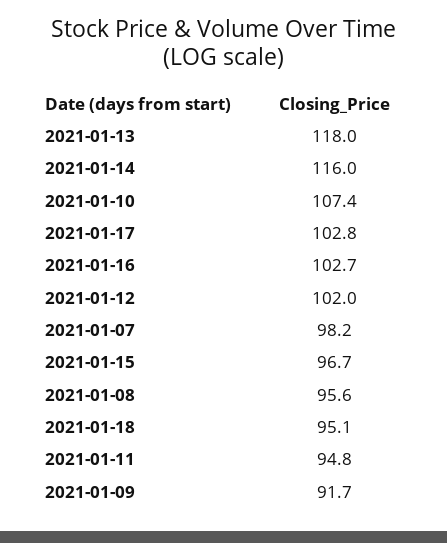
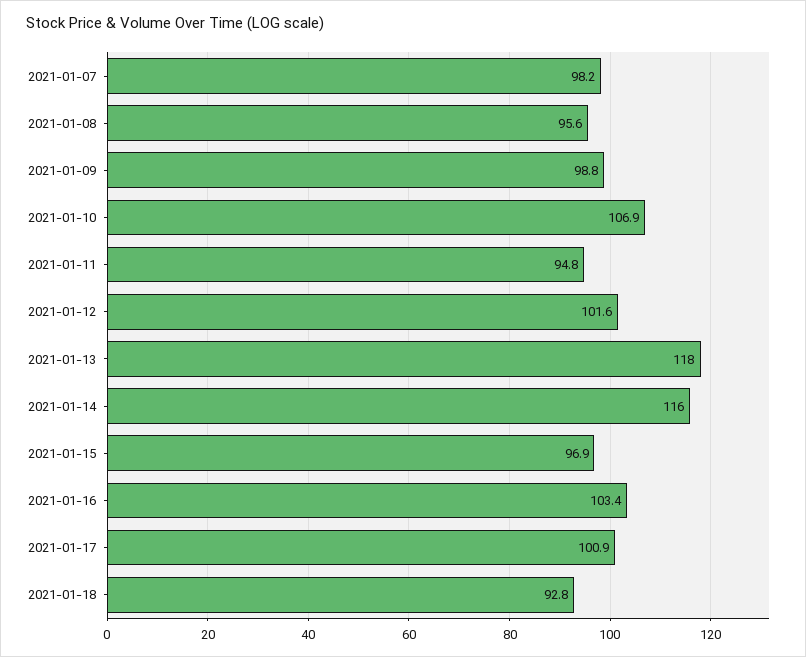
  {
    "2021-01-13": 118,
    "2021-01-14": 116,
-   "2021-01-10": 107.4,
+   "2021-01-10": 106.9,
-   "2021-01-17": 102.8,
+   "2021-01-17": 100.9,
-   "2021-01-16": 102.7,
+   "2021-01-16": 103.4,
-   "2021-01-12": 102,
+   "2021-01-12": 101.6,
    "2021-01-07": 98.2,
-   "2021-01-15": 96.7,
+   "2021-01-15": 96.9,
    "2021-01-08": 95.6,
-   "2021-01-18": 95.1,
+   "2021-01-18": 92.8,
    "2021-01-11": 94.8,
-   "2021-01-09": 91.7
+   "2021-01-09": 98.8
  }

